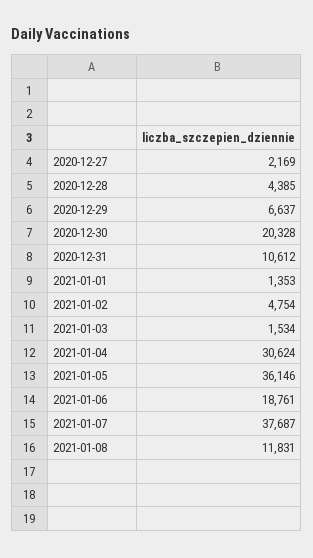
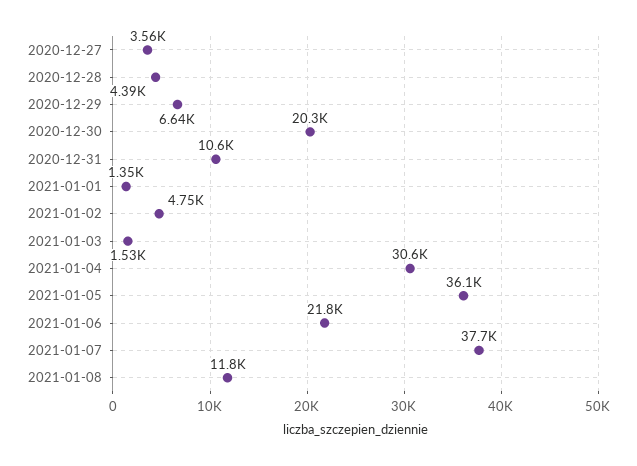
  {
-   "2020-12-27": 2169,
+   "2020-12-27": 3560,
    "2020-12-28": 4385,
    "2020-12-29": 6637,
    "2020-12-30": 20328,
    "2020-12-31": 10612,
    "2021-01-01": 1353,
    "2021-01-02": 4754,
    "2021-01-03": 1534,
    "2021-01-04": 30624,
    "2021-01-05": 36146,
-   "2021-01-06": 18761,
+   "2021-01-06": 21800,
    "2021-01-07": 37687,
    "2021-01-08": 11831
  }

